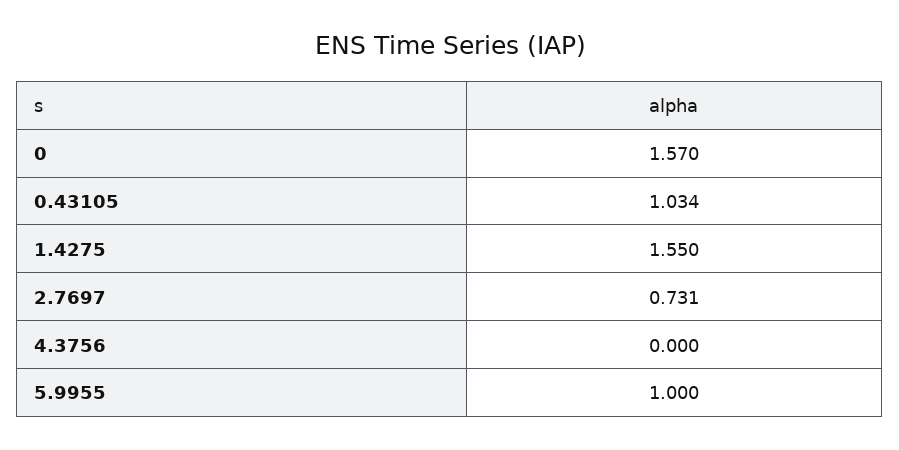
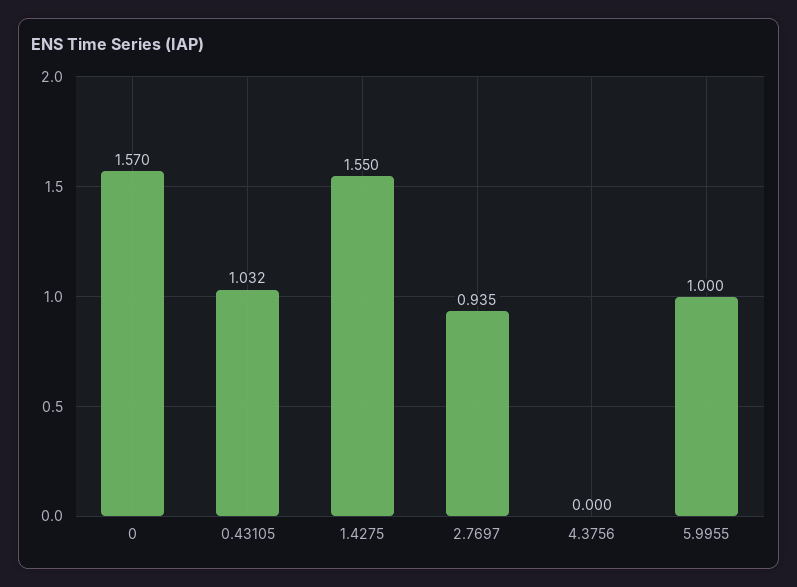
  {
    "0": 1.57,
-   "0.43105": 1.034,
+   "0.43105": 1.032,
    "1.4275": 1.55,
-   "2.7697": 0.731,
+   "2.7697": 0.935,
    "4.3756": 0,
    "5.9955": 1
  }

